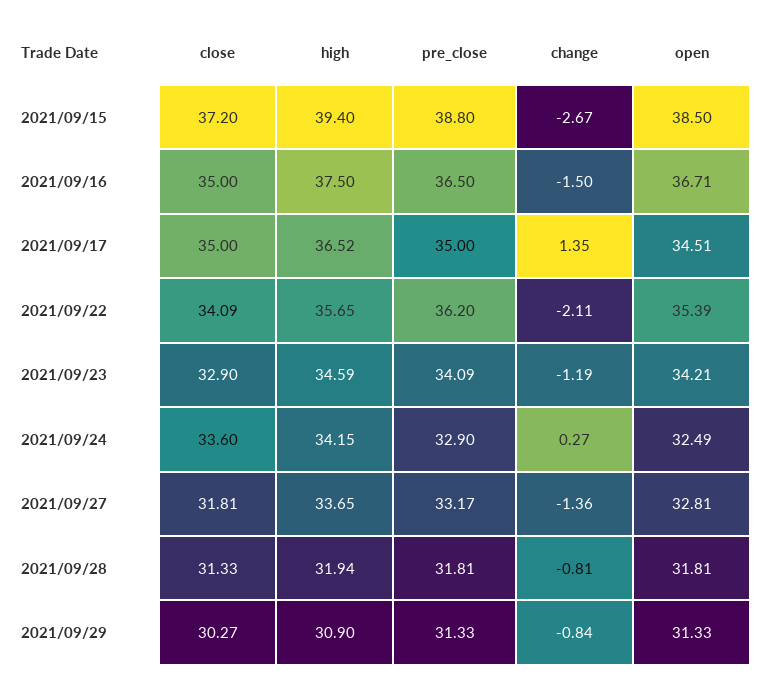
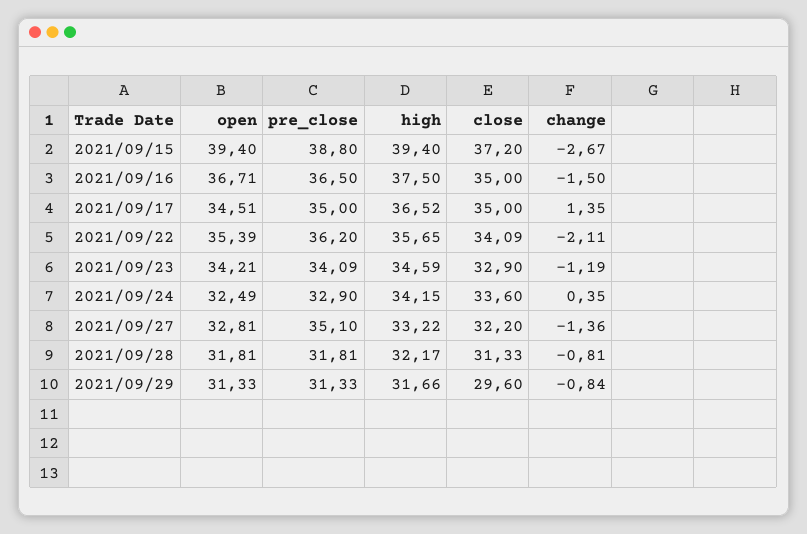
  {
    "close": {
      "2021/09/15": 37.2,
      "2021/09/16": 35,
      "2021/09/17": 35,
      "2021/09/22": 34.09,
      "2021/09/23": 32.9,
      "2021/09/24": 33.6,
-     "2021/09/27": 31.81,
+     "2021/09/27": 32.2,
      "2021/09/28": 31.33,
-     "2021/09/29": 30.27
+     "2021/09/29": 29.6
    },
    "high": {
      "2021/09/15": 39.4,
      "2021/09/16": 37.5,
      "2021/09/17": 36.52,
      "2021/09/22": 35.65,
      "2021/09/23": 34.59,
      "2021/09/24": 34.15,
-     "2021/09/27": 33.65,
+     "2021/09/27": 33.22,
-     "2021/09/28": 31.94,
+     "2021/09/28": 32.17,
-     "2021/09/29": 30.9
+     "2021/09/29": 31.66
    },
    "pre_close": {
      "2021/09/15": 38.8,
      "2021/09/16": 36.5,
      "2021/09/17": 35,
      "2021/09/22": 36.2,
      "2021/09/23": 34.09,
      "2021/09/24": 32.9,
-     "2021/09/27": 33.17,
+     "2021/09/27": 35.1,
      "2021/09/28": 31.81,
      "2021/09/29": 31.33
    },
    "change": {
      "2021/09/15": -2.67,
      "2021/09/16": -1.5,
      "2021/09/17": 1.35,
      "2021/09/22": -2.11,
      "2021/09/23": -1.19,
-     "2021/09/24": 0.27,
+     "2021/09/24": 0.35,
      "2021/09/27": -1.36,
      "2021/09/28": -0.81,
      "2021/09/29": -0.84
    },
    "open": {
-     "2021/09/15": 38.5,
+     "2021/09/15": 39.4,
      "2021/09/16": 36.71,
      "2021/09/17": 34.51,
      "2021/09/22": 35.39,
      "2021/09/23": 34.21,
      "2021/09/24": 32.49,
      "2021/09/27": 32.81,
      "2021/09/28": 31.81,
      "2021/09/29": 31.33
    }
  }

